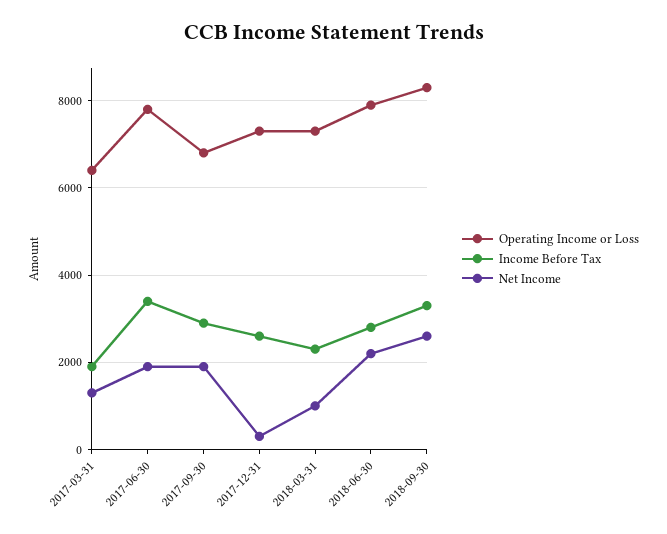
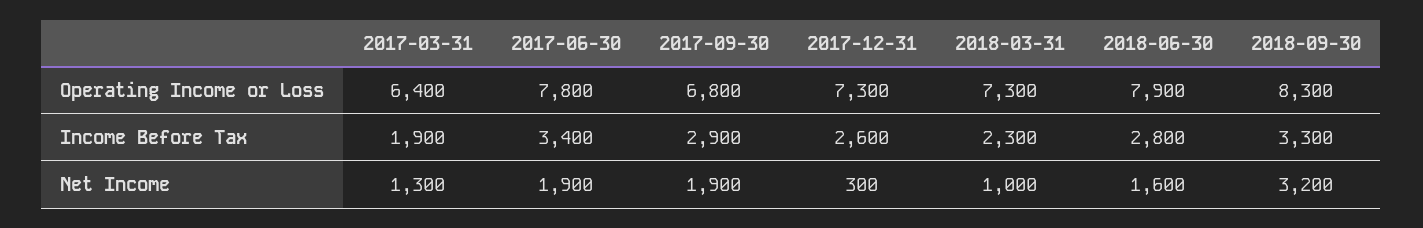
  {
    "Operating Income or Loss": {
      "2017-03-31": 6400,
      "2017-06-30": 7800,
      "2017-09-30": 6800,
      "2017-12-31": 7300,
      "2018-03-31": 7300,
      "2018-06-30": 7900,
      "2018-09-30": 8300
    },
    "Income Before Tax": {
      "2017-03-31": 1900,
      "2017-06-30": 3400,
      "2017-09-30": 2900,
      "2017-12-31": 2600,
      "2018-03-31": 2300,
      "2018-06-30": 2800,
      "2018-09-30": 3300
    },
    "Net Income": {
      "2017-03-31": 1300,
      "2017-06-30": 1900,
      "2017-09-30": 1900,
      "2017-12-31": 300,
      "2018-03-31": 1000,
-     "2018-06-30": 2200,
+     "2018-06-30": 1600,
-     "2018-09-30": 2600
+     "2018-09-30": 3200
    }
  }

